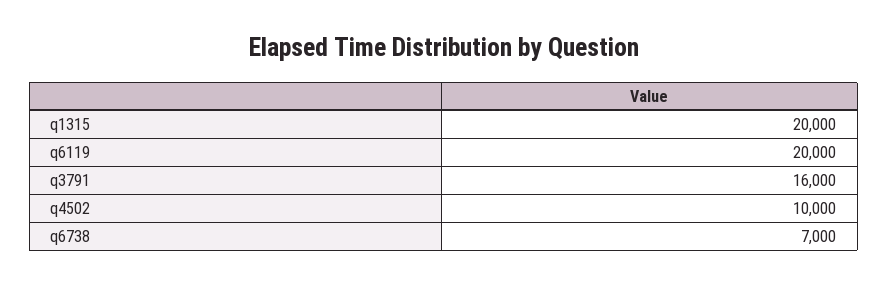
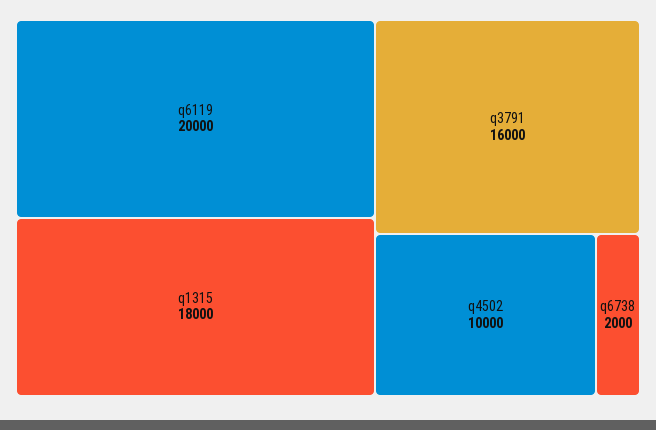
  {
-   "q1315": 20000,
+   "q1315": 18000,
    "q6119": 20000,
    "q3791": 16000,
    "q4502": 10000,
-   "q6738": 7000
+   "q6738": 2000
  }

